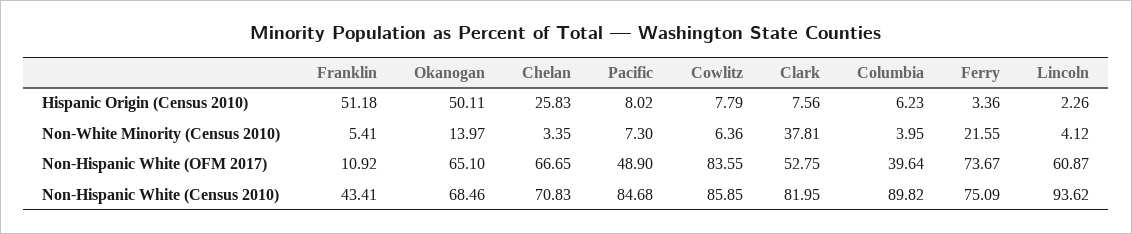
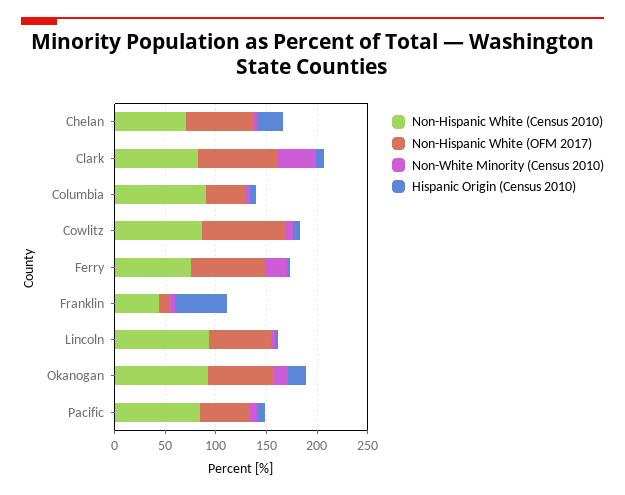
  {
    "Hispanic Origin (Census 2010)": {
      "Franklin": 51.18,
-     "Okanogan": 50.11,
+     "Okanogan": 20,
      "Chelan": 25.83,
      "Pacific": 8.02,
      "Cowlitz": 7.79,
      "Clark": 7.56,
      "Columbia": 6.23,
      "Ferry": 3.36,
      "Lincoln": 2.26
    },
    "Non-White Minority (Census 2010)": {
      "Franklin": 5.41,
      "Okanogan": 13.97,
      "Chelan": 3.35,
      "Pacific": 7.3,
      "Cowlitz": 6.36,
      "Clark": 37.81,
      "Columbia": 3.95,
      "Ferry": 21.55,
      "Lincoln": 4.12
    },
    "Non-Hispanic White (OFM 2017)": {
      "Franklin": 10.92,
      "Okanogan": 65.1,
      "Chelan": 66.65,
      "Pacific": 48.9,
      "Cowlitz": 83.55,
-     "Clark": 52.75,
+     "Clark": 80,
      "Columbia": 39.64,
      "Ferry": 73.67,
      "Lincoln": 60.87
    },
    "Non-Hispanic White (Census 2010)": {
      "Franklin": 43.41,
-     "Okanogan": 68.46,
+     "Okanogan": 90,
      "Chelan": 70.83,
      "Pacific": 84.68,
      "Cowlitz": 85.85,
      "Clark": 81.95,
      "Columbia": 89.82,
      "Ferry": 75.09,
      "Lincoln": 93.62
    }
  }

